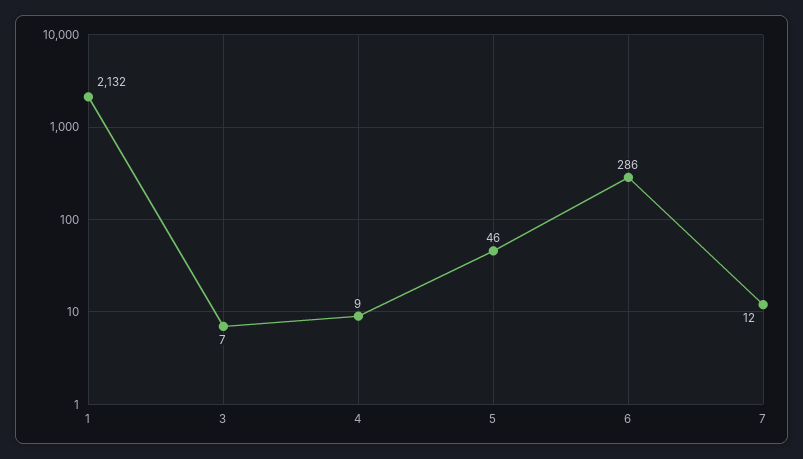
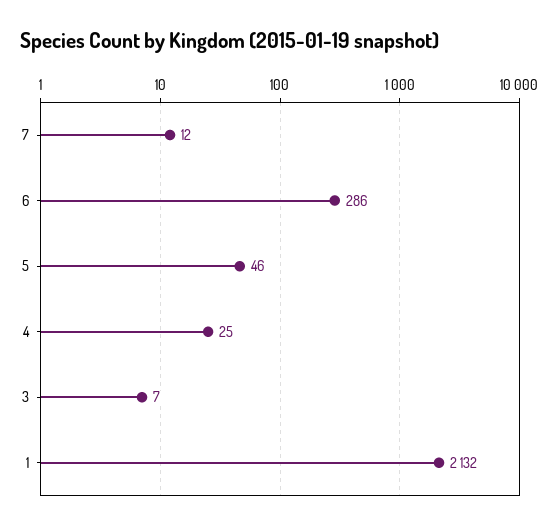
  {
    "1": 2132,
    "3": 7,
-   "4": 9,
+   "4": 25,
    "5": 46,
    "6": 286,
    "7": 12
  }

